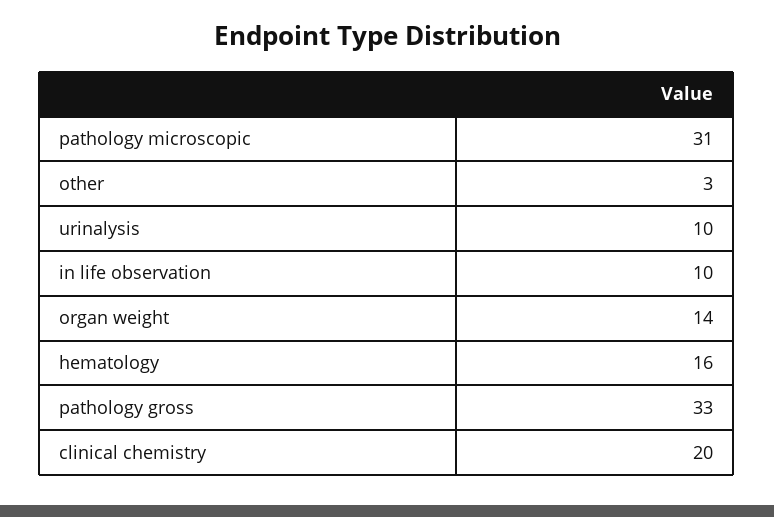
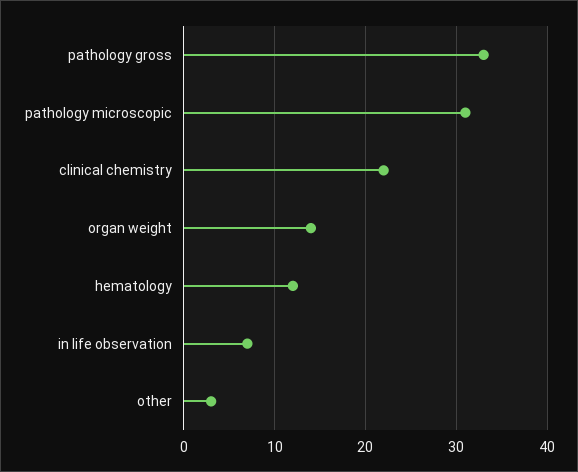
  {
    "pathology microscopic": 31,
    "other": 3,
-   "urinalysis": 10,
-   "in life observation": 10,
+   "in life observation": 7,
    "organ weight": 14,
-   "hematology": 16,
+   "hematology": 12,
    "pathology gross": 33,
-   "clinical chemistry": 20
+   "clinical chemistry": 22
  }

